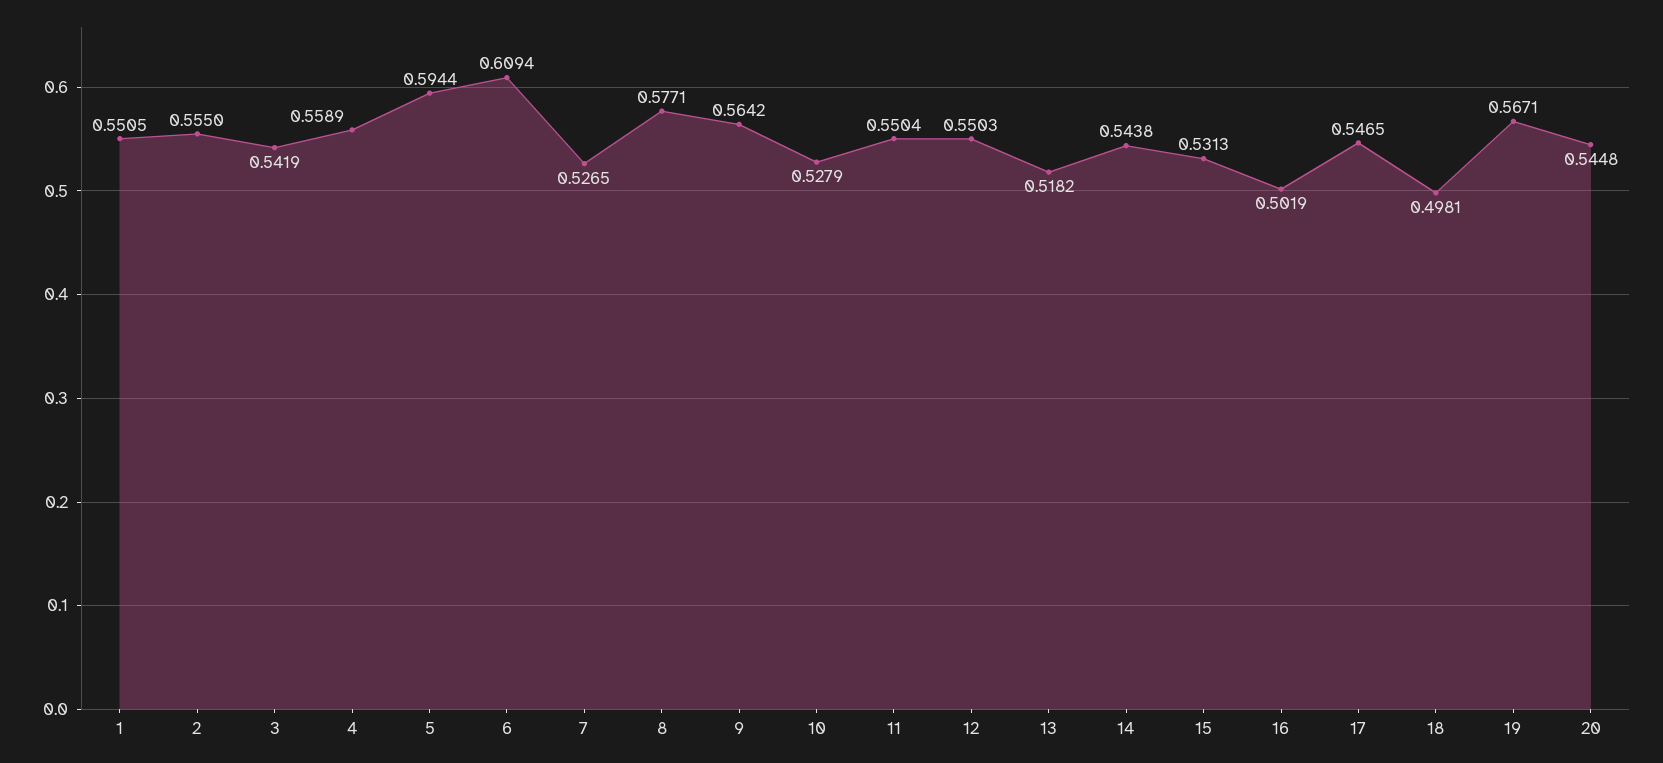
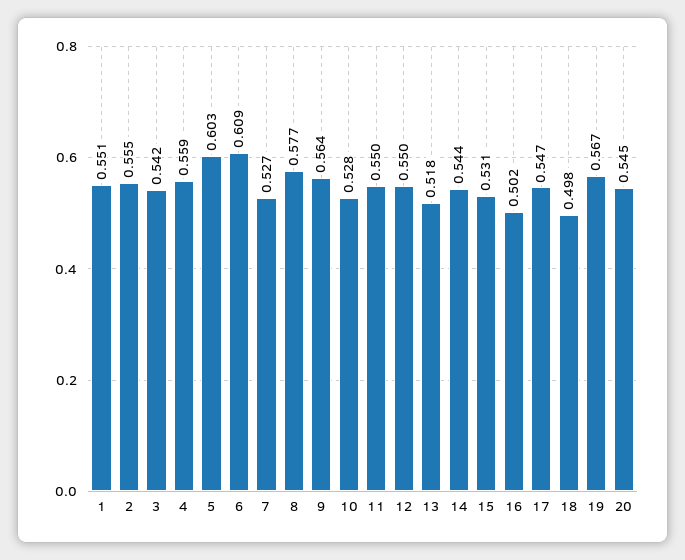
  {
    "1": 0.5505,
    "2": 0.555,
    "3": 0.5419,
    "4": 0.5589,
-   "5": 0.5944,
+   "5": 0.603,
    "6": 0.6094,
    "7": 0.5265,
    "8": 0.5771,
    "9": 0.5642,
    "10": 0.5279,
    "11": 0.5504,
    "12": 0.5503,
    "13": 0.5182,
    "14": 0.5438,
    "15": 0.5313,
    "16": 0.5019,
    "17": 0.5465,
    "18": 0.4981,
    "19": 0.5671,
    "20": 0.5448
  }

